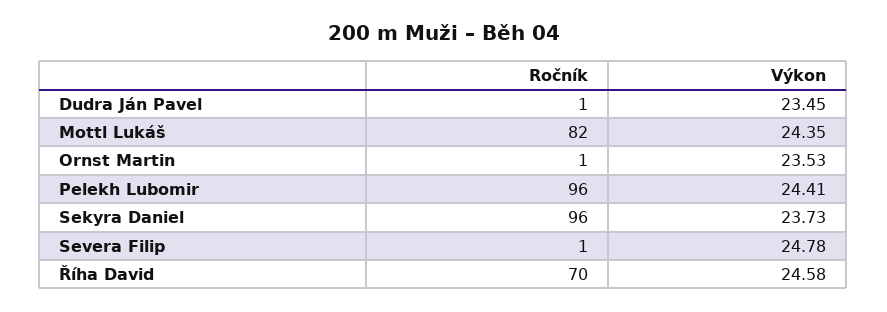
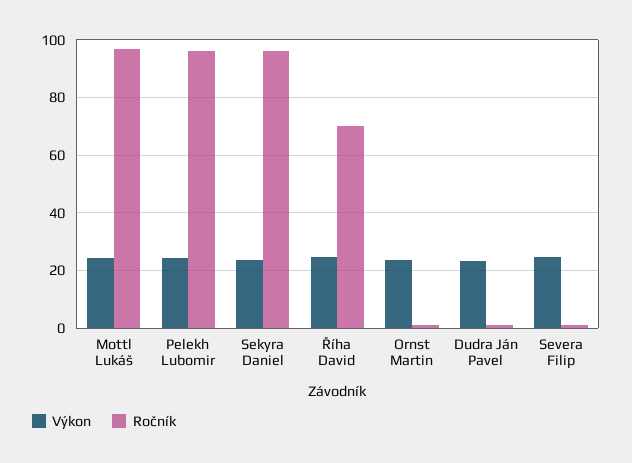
  {
    "Ročník": {
      "Dudra Ján Pavel": 1,
-     "Mottl Lukáš": 82,
+     "Mottl Lukáš": 97.5,
      "Ornst Martin": 1,
      "Pelekh Lubomir": 96,
      "Sekyra Daniel": 96,
      "Severa Filip": 1,
      "Říha David": 70
    },
    "Výkon": {
      "Dudra Ján Pavel": 23.45,
      "Mottl Lukáš": 24.35,
      "Ornst Martin": 23.53,
      "Pelekh Lubomir": 24.41,
      "Sekyra Daniel": 23.73,
      "Severa Filip": 24.78,
      "Říha David": 24.58
    }
  }

